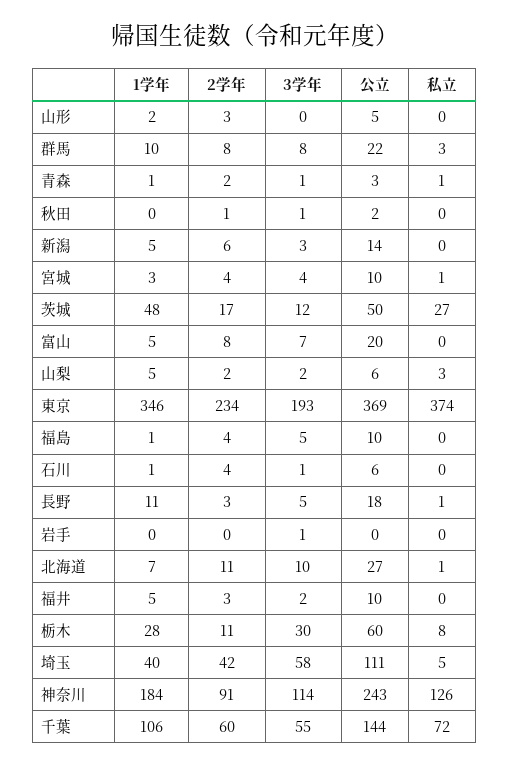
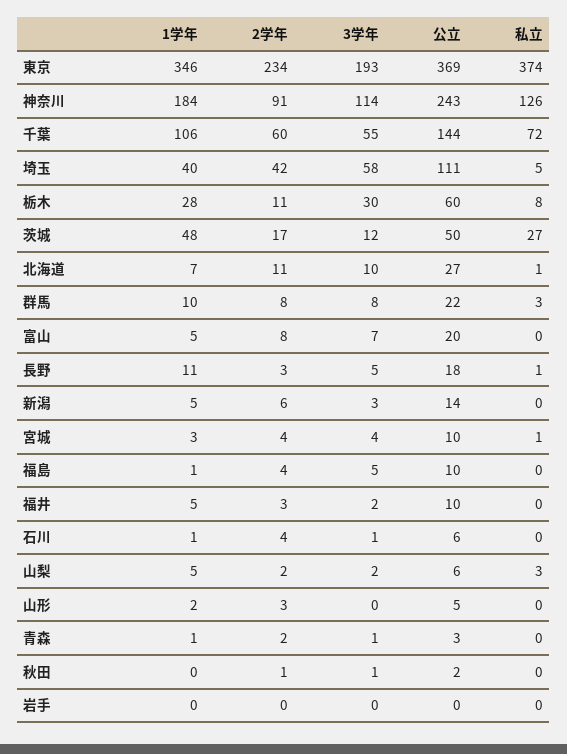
  {
    "1学年": {
      "山形": 2,
      "群馬": 10,
      "青森": 1,
      "秋田": 0,
      "新潟": 5,
      "宮城": 3,
      "茨城": 48,
      "富山": 5,
      "山梨": 5,
      "東京": 346,
      "福島": 1,
      "石川": 1,
      "長野": 11,
      "岩手": 0,
      "北海道": 7,
      "福井": 5,
      "栃木": 28,
      "埼玉": 40,
      "神奈川": 184,
      "千葉": 106
    },
    "2学年": {
      "山形": 3,
      "群馬": 8,
      "青森": 2,
      "秋田": 1,
      "新潟": 6,
      "宮城": 4,
      "茨城": 17,
      "富山": 8,
      "山梨": 2,
      "東京": 234,
      "福島": 4,
      "石川": 4,
      "長野": 3,
      "岩手": 0,
      "北海道": 11,
      "福井": 3,
      "栃木": 11,
      "埼玉": 42,
      "神奈川": 91,
      "千葉": 60
    },
    "3学年": {
      "山形": 0,
      "群馬": 8,
      "青森": 1,
      "秋田": 1,
      "新潟": 3,
      "宮城": 4,
      "茨城": 12,
      "富山": 7,
      "山梨": 2,
      "東京": 193,
      "福島": 5,
      "石川": 1,
      "長野": 5,
-     "岩手": 1,
+     "岩手": 0,
      "北海道": 10,
      "福井": 2,
      "栃木": 30,
      "埼玉": 58,
      "神奈川": 114,
      "千葉": 55
    },
    "公立": {
      "山形": 5,
      "群馬": 22,
      "青森": 3,
      "秋田": 2,
      "新潟": 14,
      "宮城": 10,
      "茨城": 50,
      "富山": 20,
      "山梨": 6,
      "東京": 369,
      "福島": 10,
      "石川": 6,
      "長野": 18,
      "岩手": 0,
      "北海道": 27,
      "福井": 10,
      "栃木": 60,
      "埼玉": 111,
      "神奈川": 243,
      "千葉": 144
    },
    "私立": {
      "山形": 0,
      "群馬": 3,
-     "青森": 1,
+     "青森": 0,
      "秋田": 0,
      "新潟": 0,
      "宮城": 1,
      "茨城": 27,
      "富山": 0,
      "山梨": 3,
      "東京": 374,
      "福島": 0,
      "石川": 0,
      "長野": 1,
      "岩手": 0,
      "北海道": 1,
      "福井": 0,
      "栃木": 8,
      "埼玉": 5,
      "神奈川": 126,
      "千葉": 72
    }
  }

